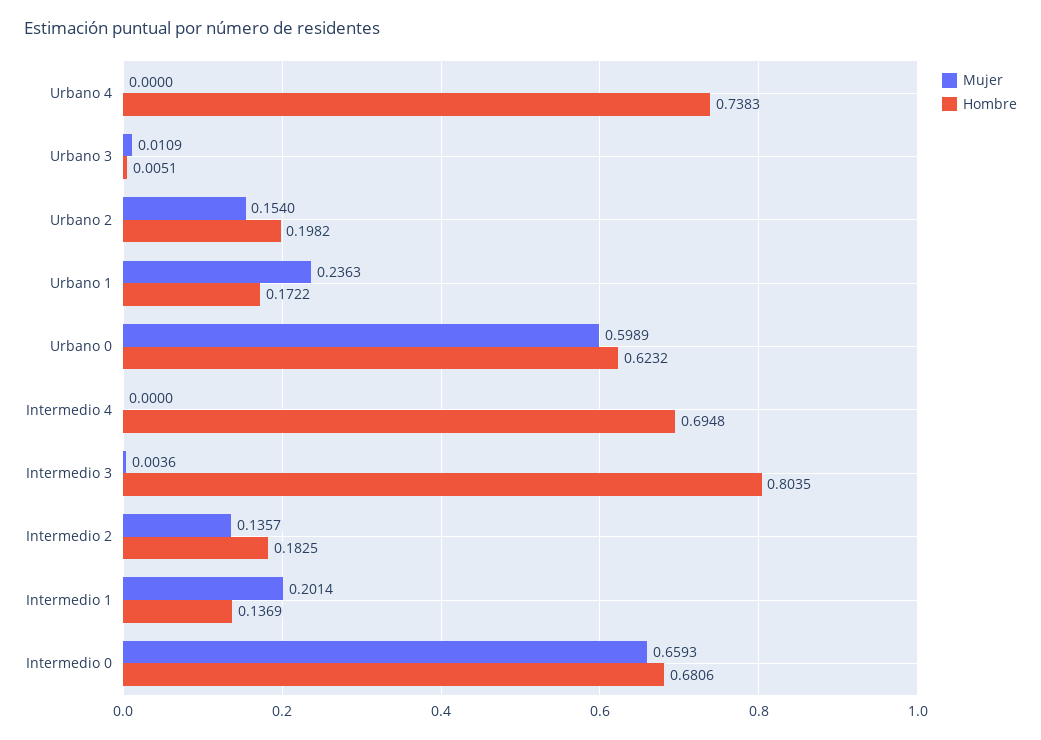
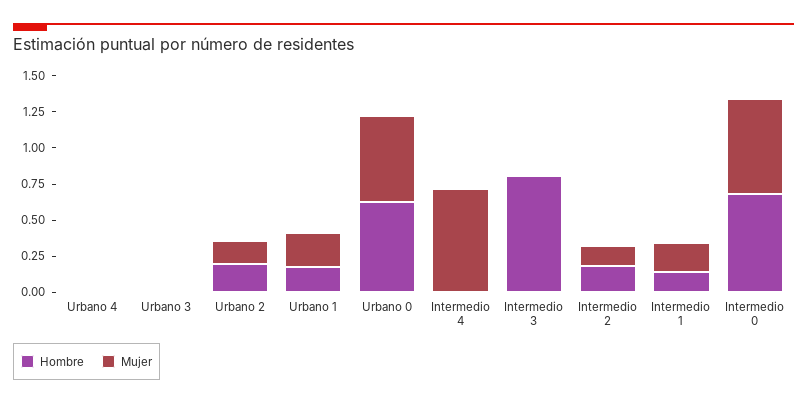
  {
    "Mujer": {
      "Urbano 4": 0,
      "Urbano 3": 0.0109,
      "Urbano 2": 0.154,
      "Urbano 1": 0.2363,
      "Urbano 0": 0.5989,
-     "Intermedio 4": 0,
+     "Intermedio 4": 0.75,
      "Intermedio 3": 0.0036,
      "Intermedio 2": 0.1357,
      "Intermedio 1": 0.2014,
      "Intermedio 0": 0.6593
    },
    "Hombre": {
-     "Urbano 4": 0.7383,
+     "Urbano 4": 0,
      "Urbano 3": 0.0051,
      "Urbano 2": 0.1982,
      "Urbano 1": 0.1722,
      "Urbano 0": 0.6232,
-     "Intermedio 4": 0.6948,
+     "Intermedio 4": 0,
      "Intermedio 3": 0.8035,
      "Intermedio 2": 0.1825,
      "Intermedio 1": 0.1369,
      "Intermedio 0": 0.6806
    }
  }

